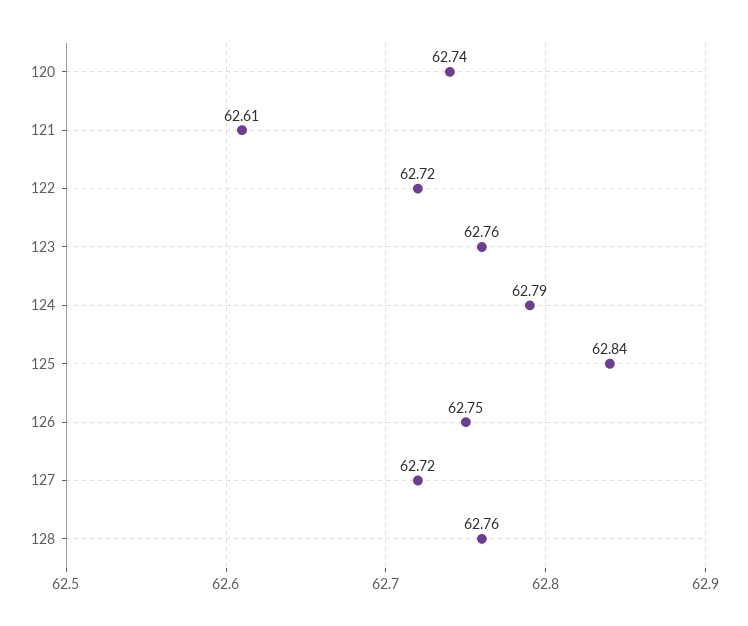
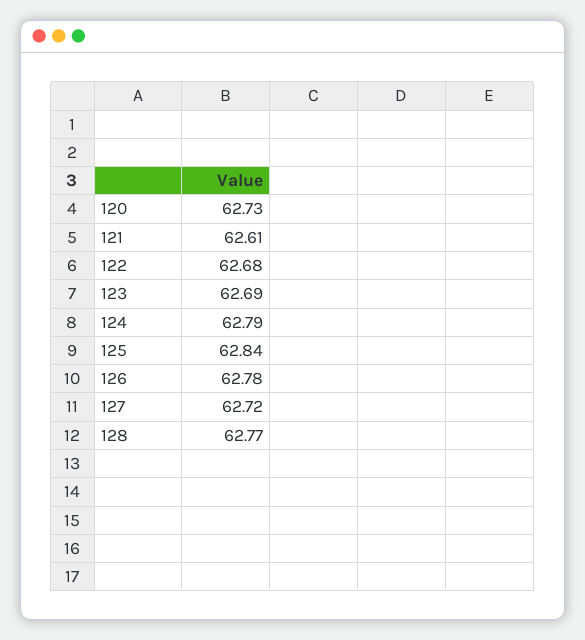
  {
-   "120": 62.74,
+   "120": 62.73,
    "121": 62.61,
-   "122": 62.72,
+   "122": 62.68,
-   "123": 62.76,
+   "123": 62.69,
    "124": 62.79,
    "125": 62.84,
-   "126": 62.75,
+   "126": 62.78,
    "127": 62.72,
-   "128": 62.76
+   "128": 62.77
  }

